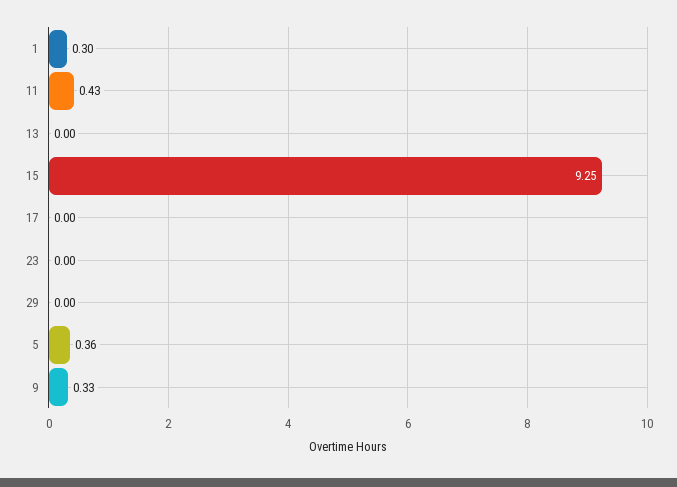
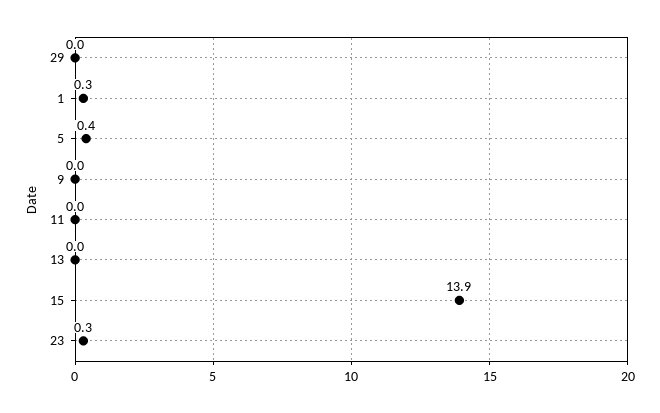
  {
    "1": 0.3,
-   "11": 0.43,
+   "11": 0,
    "13": 0,
-   "15": 9.25,
+   "15": 13.9,
-   "17": 0,
-   "23": 0,
+   "23": 0.3,
    "29": 0,
    "5": 0.36,
-   "9": 0.33
+   "9": 0
  }

